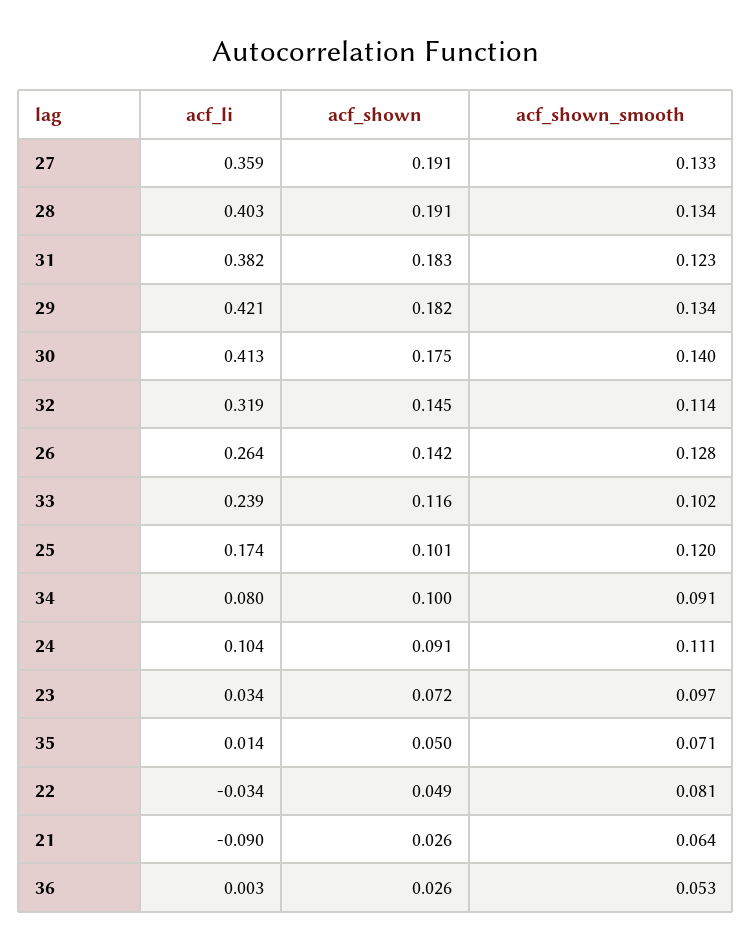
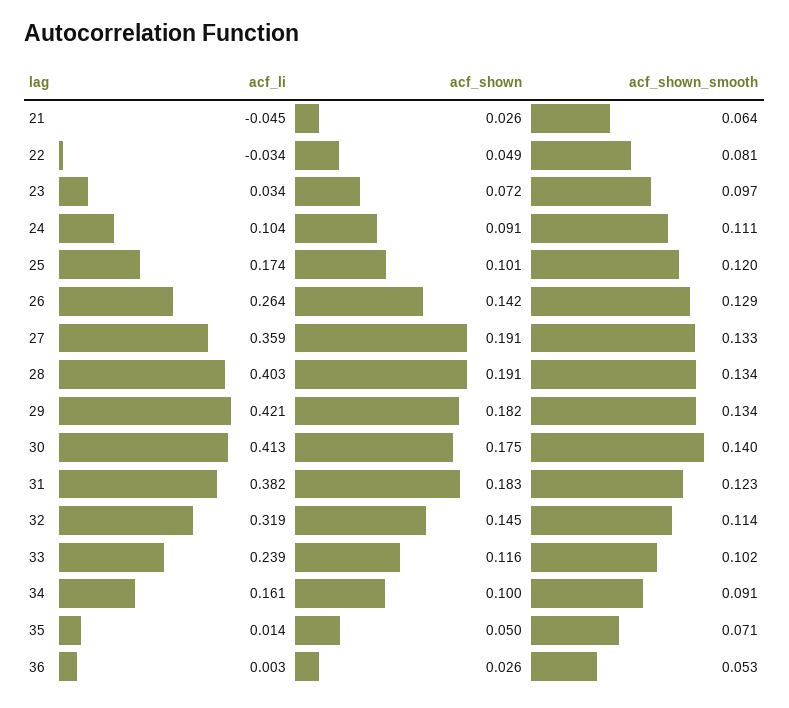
  {
    "acf_li": {
      "27": 0.359,
      "28": 0.403,
      "31": 0.382,
      "29": 0.421,
      "30": 0.413,
      "32": 0.319,
      "26": 0.264,
      "33": 0.239,
      "25": 0.174,
-     "34": 0.08,
+     "34": 0.161,
      "24": 0.104,
      "23": 0.034,
      "35": 0.014,
      "22": -0.034,
-     "21": -0.09,
+     "21": -0.045,
      "36": 0.003
    },
    "acf_shown": {
      "27": 0.191,
      "28": 0.191,
      "31": 0.183,
      "29": 0.182,
      "30": 0.175,
      "32": 0.145,
      "26": 0.142,
      "33": 0.116,
      "25": 0.101,
      "34": 0.1,
      "24": 0.091,
      "23": 0.072,
      "35": 0.05,
      "22": 0.049,
      "21": 0.026,
      "36": 0.026
    },
    "acf_shown_smooth": {
      "27": 0.133,
      "28": 0.134,
      "31": 0.123,
      "29": 0.134,
      "30": 0.14,
      "32": 0.114,
-     "26": 0.128,
+     "26": 0.129,
      "33": 0.102,
      "25": 0.12,
      "34": 0.091,
      "24": 0.111,
      "23": 0.097,
      "35": 0.071,
      "22": 0.081,
      "21": 0.064,
      "36": 0.053
    }
  }

